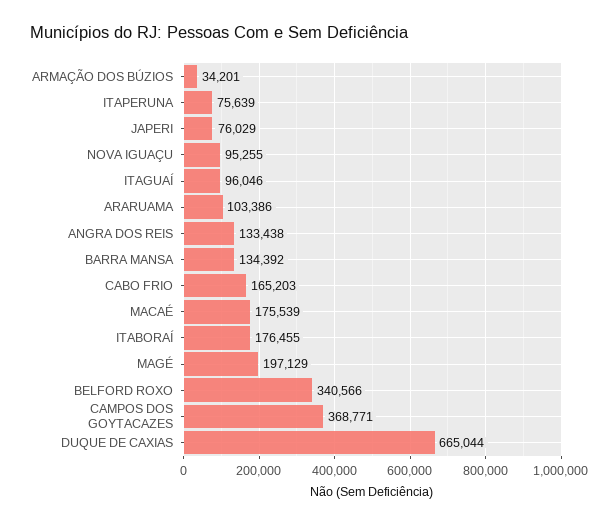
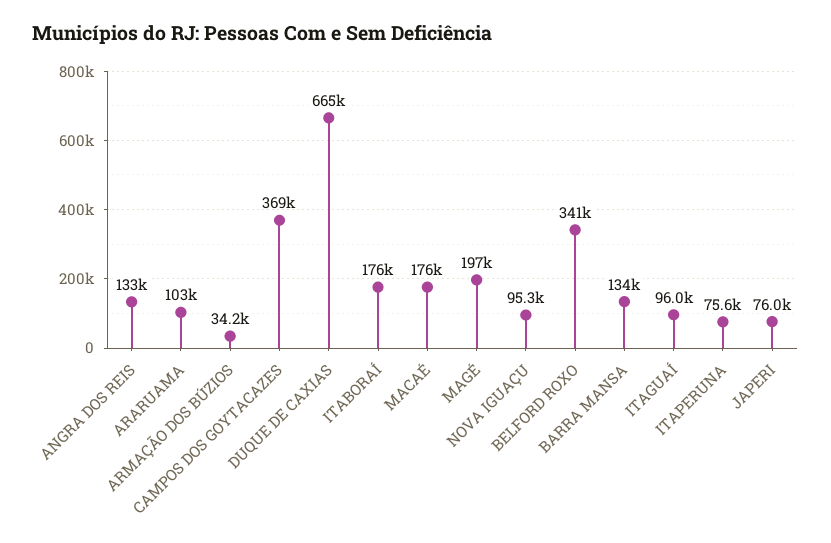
  {
    "ARMAÇÃO DOS BÚZIOS": 34201,
    "ITAPERUNA": 75639,
    "JAPERI": 76029,
    "NOVA IGUAÇU": 95255,
    "ITAGUAÍ": 96046,
    "ARARUAMA": 103386,
    "ANGRA DOS REIS": 133438,
    "BARRA MANSA": 134392,
-   "CABO FRIO": 165203,
    "MACAÉ": 175539,
    "ITABORAÍ": 176455,
    "MAGÉ": 197129,
    "BELFORD ROXO": 340566,
    "CAMPOS DOS GOYTACAZES": 368771,
    "DUQUE DE CAXIAS": 665044
  }

